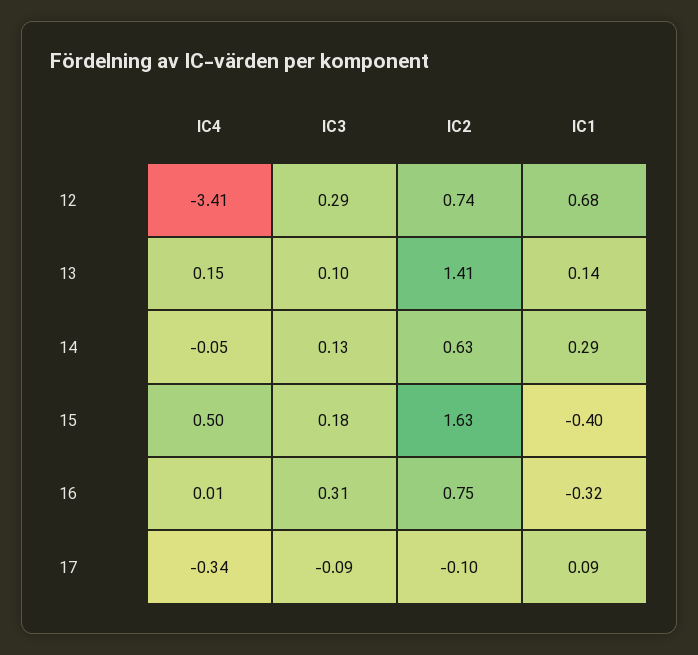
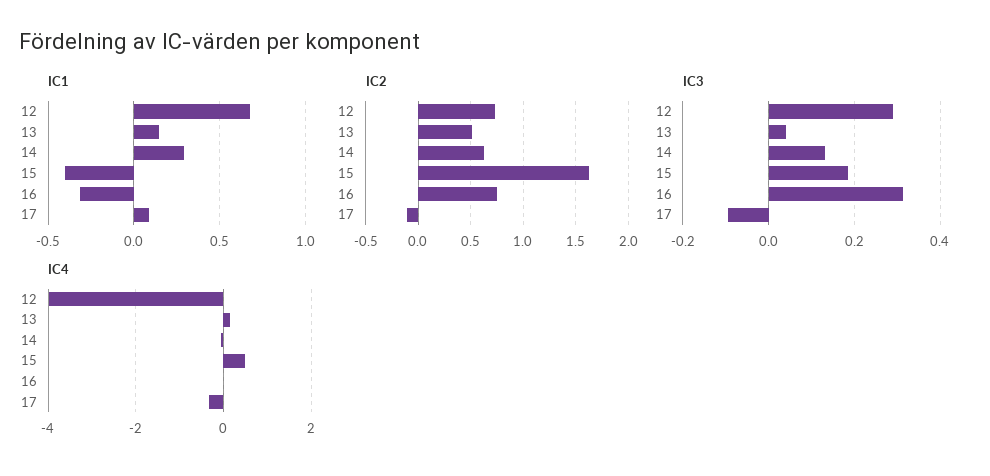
  {
    "IC4": {
-     "12": -3.41,
+     "12": -4,
      "13": 0.15,
      "14": -0.05,
      "15": 0.5,
      "16": 0.01,
      "17": -0.34
    },
    "IC3": {
      "12": 0.29,
-     "13": 0.1,
+     "13": 0.04,
      "14": 0.13,
      "15": 0.18,
      "16": 0.31,
      "17": -0.09
    },
    "IC2": {
      "12": 0.74,
-     "13": 1.41,
+     "13": 0.5,
      "14": 0.63,
      "15": 1.63,
      "16": 0.75,
      "17": -0.1
    },
    "IC1": {
      "12": 0.68,
      "13": 0.14,
      "14": 0.29,
      "15": -0.4,
      "16": -0.32,
      "17": 0.09
    }
  }

